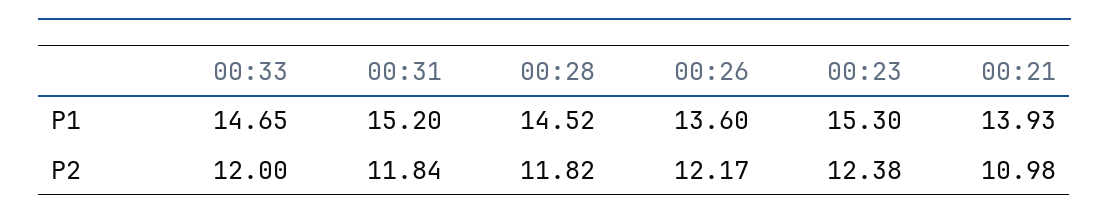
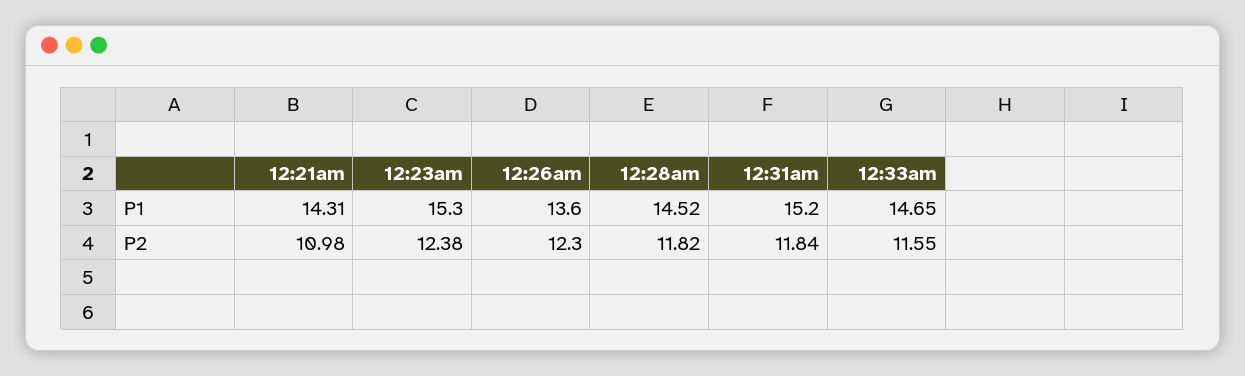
  {
    "00:33": {
      "P1": 14.65,
-     "P2": 12
+     "P2": 11.55
    },
    "00:31": {
      "P1": 15.2,
      "P2": 11.84
    },
    "00:28": {
      "P1": 14.52,
      "P2": 11.82
    },
    "00:26": {
      "P1": 13.6,
-     "P2": 12.17
+     "P2": 12.3
    },
    "00:23": {
      "P1": 15.3,
      "P2": 12.38
    },
    "00:21": {
-     "P1": 13.93,
+     "P1": 14.31,
      "P2": 10.98
    }
  }

